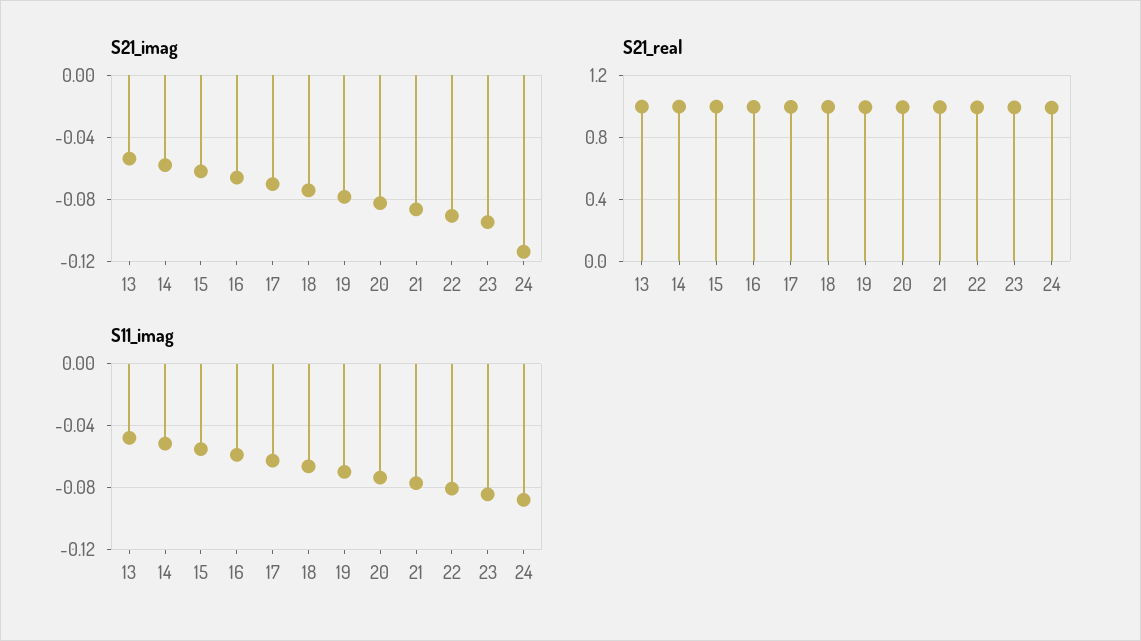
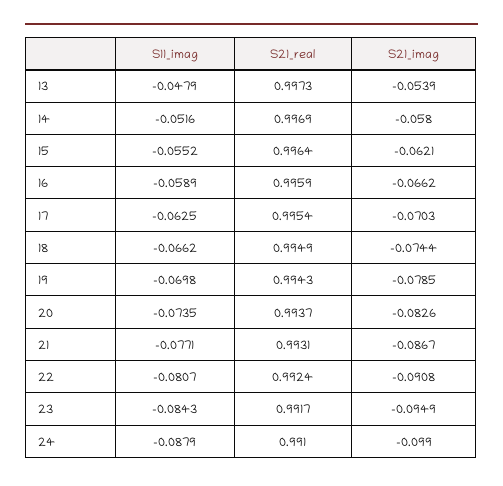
  {
    "S21_imag": {
      "13": -0.0539,
      "14": -0.058,
      "15": -0.0621,
      "16": -0.0662,
      "17": -0.0703,
      "18": -0.0744,
      "19": -0.0785,
      "20": -0.0826,
      "21": -0.0867,
      "22": -0.0908,
      "23": -0.0949,
-     "24": -0.115
+     "24": -0.099
    },
    "S21_real": {
      "13": 0.9973,
      "14": 0.9969,
      "15": 0.9964,
      "16": 0.9959,
      "17": 0.9954,
      "18": 0.9949,
      "19": 0.9943,
      "20": 0.9937,
      "21": 0.9931,
      "22": 0.9924,
      "23": 0.9917,
      "24": 0.991
    },
    "S11_imag": {
      "13": -0.0479,
      "14": -0.0516,
      "15": -0.0552,
      "16": -0.0589,
      "17": -0.0625,
      "18": -0.0662,
      "19": -0.0698,
      "20": -0.0735,
      "21": -0.0771,
      "22": -0.0807,
      "23": -0.0843,
      "24": -0.0879
    }
  }

